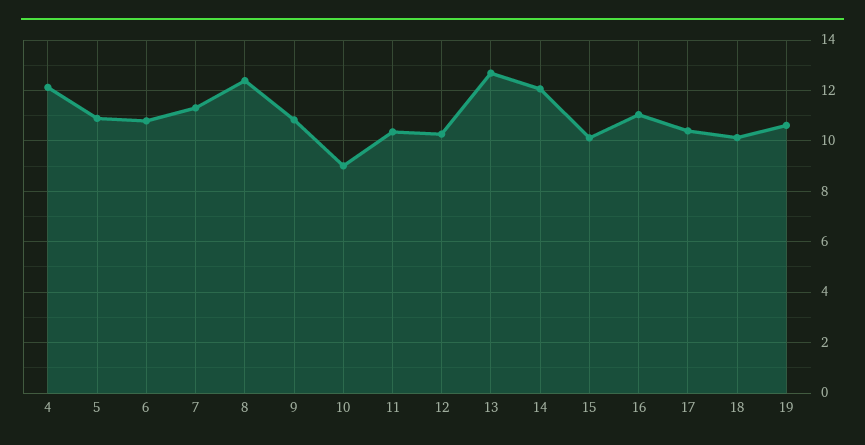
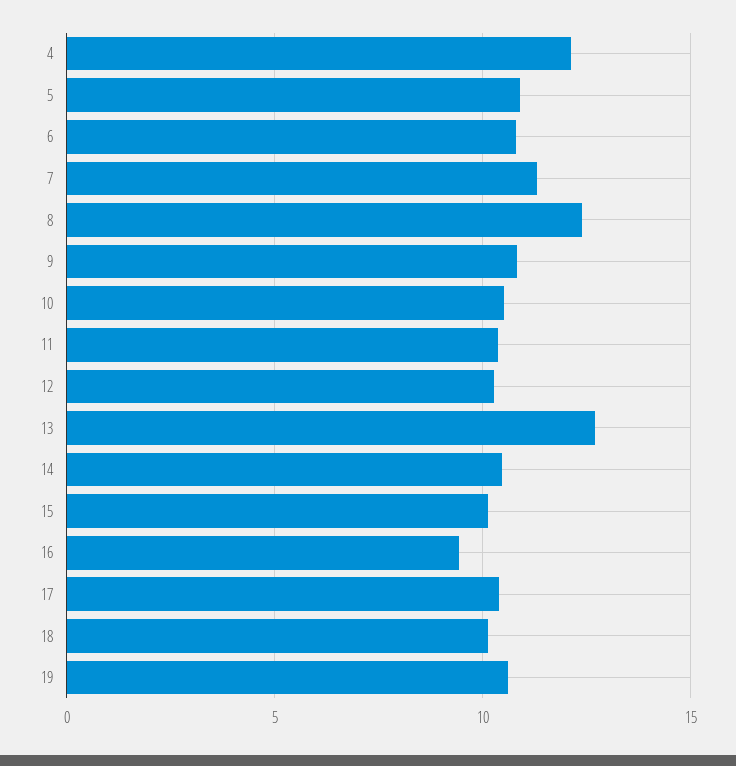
  {
    "4": 12,
    "5": 11,
    "6": 10.75,
    "7": 11.25,
    "8": 12.5,
    "9": 10.75,
-   "10": 9,
+   "10": 10.5,
    "11": 10.25,
    "12": 10.25,
    "13": 12.75,
-   "14": 12,
+   "14": 10.5,
    "15": 10,
-   "16": 11,
+   "16": 9.5,
    "17": 10.5,
    "18": 10.25,
    "19": 10.5
  }

